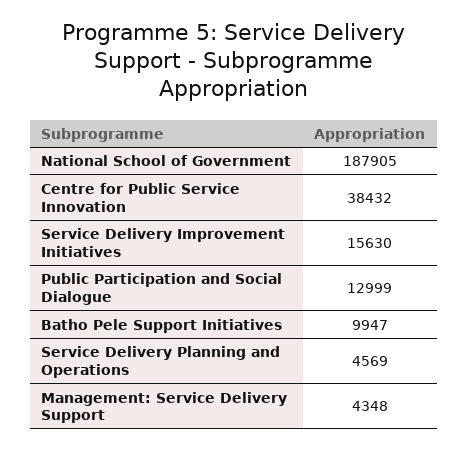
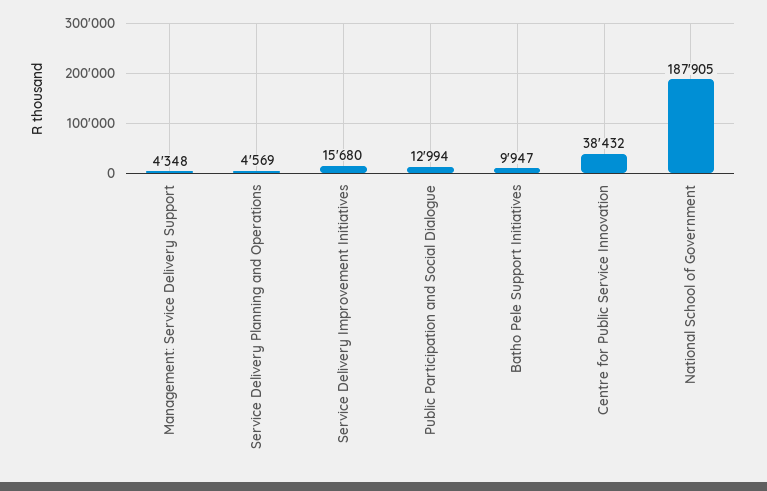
  {
    "National School of Government": 187905,
    "Centre for Public Service Innovation": 38432,
-   "Service Delivery Improvement Initiatives": 15630,
+   "Service Delivery Improvement Initiatives": 15680,
-   "Public Participation and Social Dialogue": 12999,
+   "Public Participation and Social Dialogue": 12994,
    "Batho Pele Support Initiatives": 9947,
    "Service Delivery Planning and Operations": 4569,
    "Management: Service Delivery Support": 4348
  }

